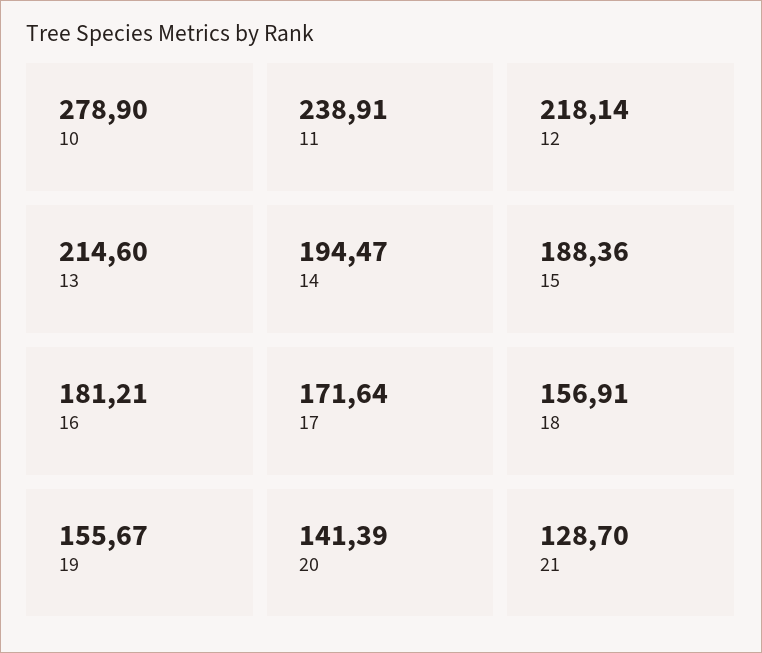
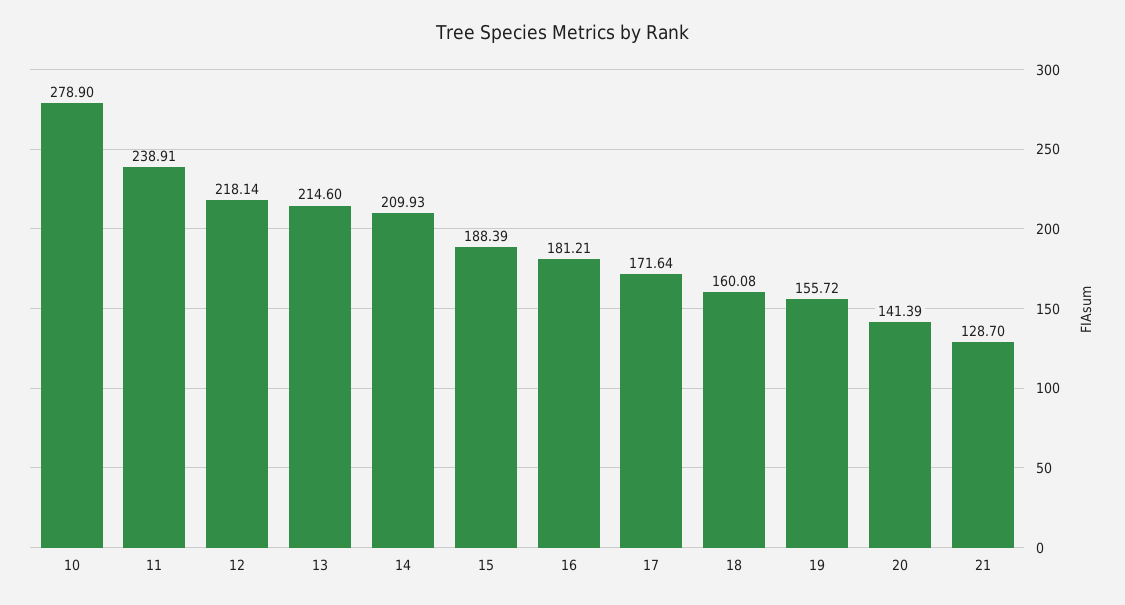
  {
    "10": 278.9,
    "11": 238.91,
    "12": 218.14,
    "13": 214.6,
-   "14": 194.47,
+   "14": 209.93,
-   "15": 188.36,
+   "15": 188.39,
    "16": 181.21,
    "17": 171.64,
-   "18": 156.91,
+   "18": 160.08,
-   "19": 155.67,
+   "19": 155.72,
    "20": 141.39,
    "21": 128.7
  }

